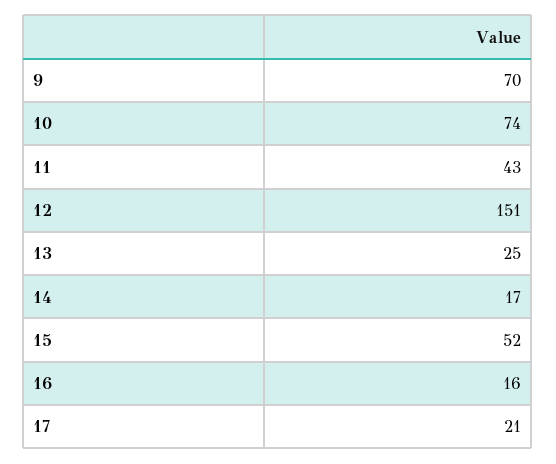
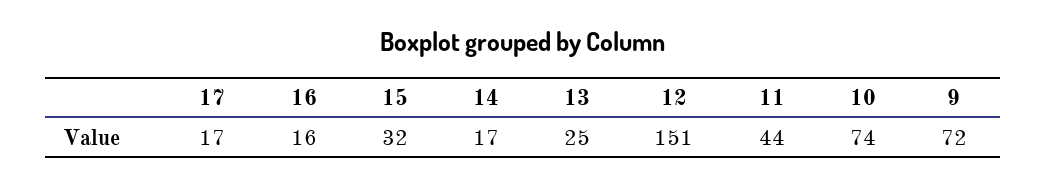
  {
-   "9": 70,
+   "9": 72,
    "10": 74,
-   "11": 43,
+   "11": 44,
    "12": 151,
    "13": 25,
    "14": 17,
-   "15": 52,
+   "15": 32,
    "16": 16,
-   "17": 21
+   "17": 17
  }

